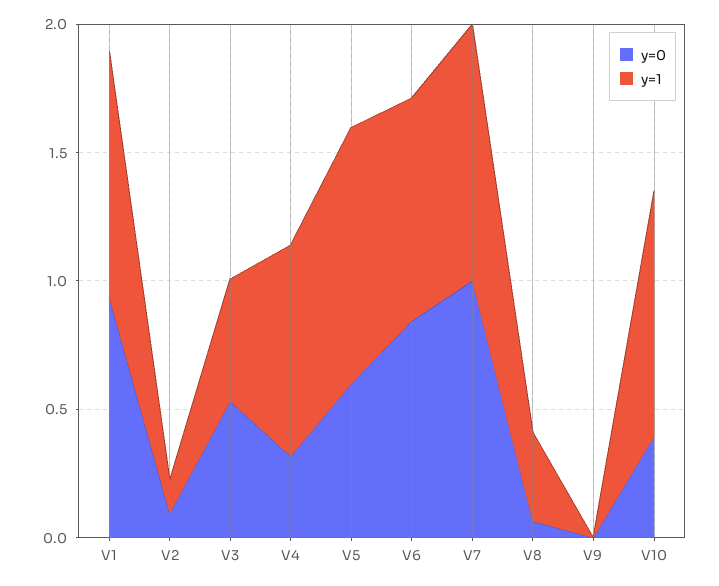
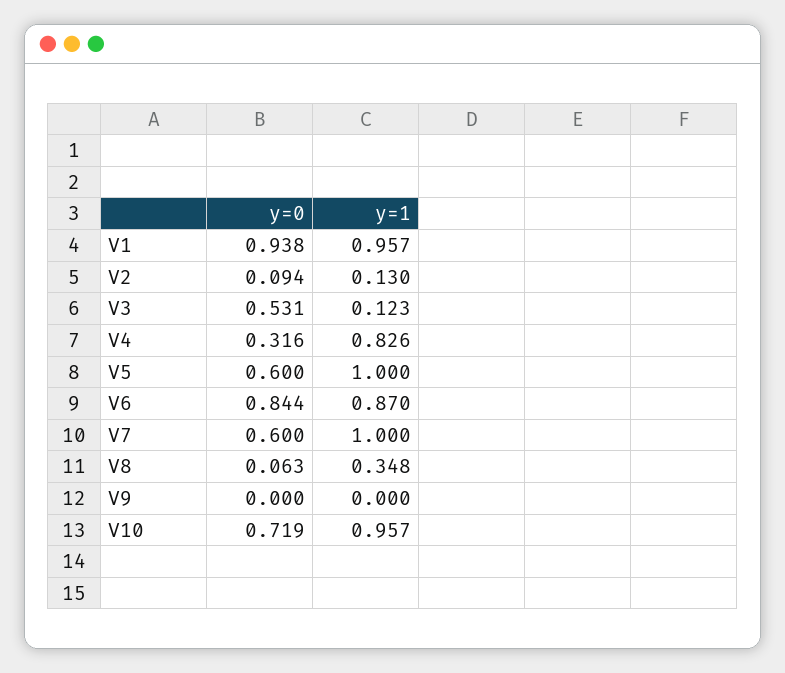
  {
    "y=0": {
      "V1": 0.938,
      "V2": 0.094,
      "V3": 0.531,
      "V4": 0.316,
      "V5": 0.6,
      "V6": 0.844,
-     "V7": 1,
+     "V7": 0.6,
      "V8": 0.063,
      "V9": 0,
-     "V10": 0.4
+     "V10": 0.719
    },
    "y=1": {
      "V1": 0.957,
      "V2": 0.13,
-     "V3": 0.5,
+     "V3": 0.123,
      "V4": 0.826,
      "V5": 1,
      "V6": 0.87,
      "V7": 1,
      "V8": 0.348,
      "V9": 0,
      "V10": 0.957
    }
  }

